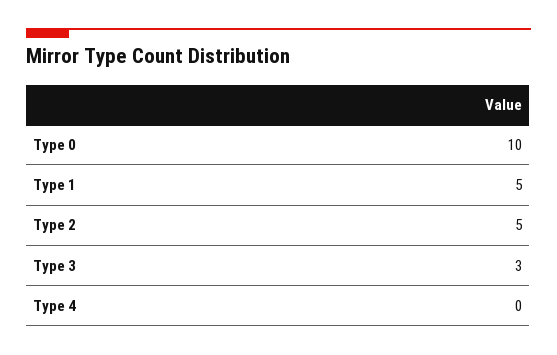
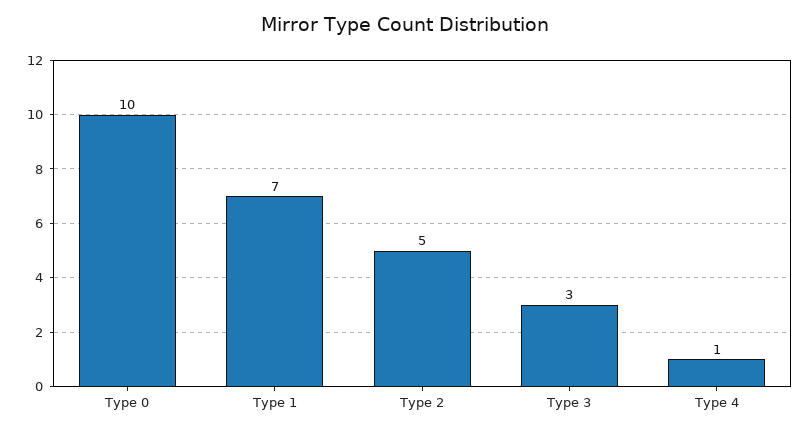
  {
    "Type 0": 10,
-   "Type 1": 5,
+   "Type 1": 7,
    "Type 2": 5,
    "Type 3": 3,
-   "Type 4": 0
+   "Type 4": 1
  }

